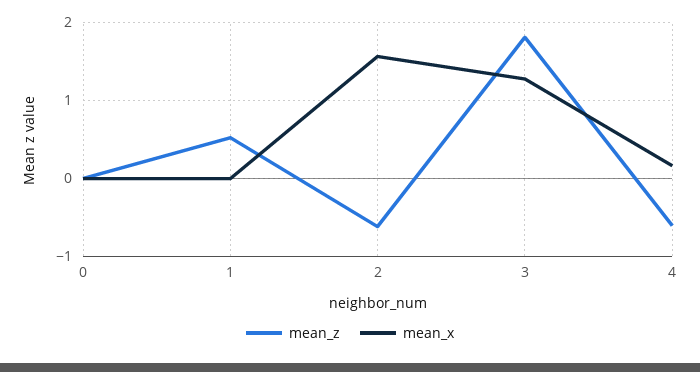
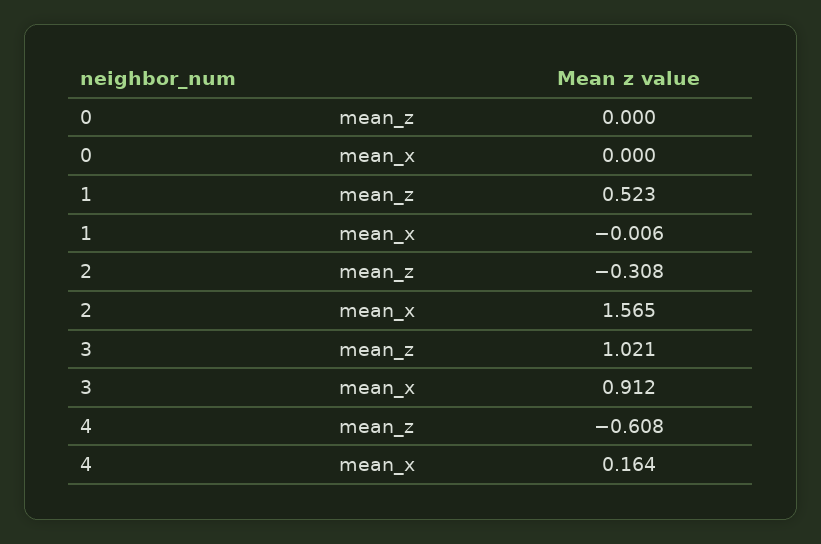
  {
    "mean_z": {
      "0": 0,
      "1": 0.523,
-     "2": -0.6,
+     "2": -0.308,
-     "3": 1.8,
+     "3": 1.021,
      "4": -0.608
    },
    "mean_x": {
      "0": 0,
      "1": -0.006,
      "2": 1.565,
-     "3": 1.3,
+     "3": 0.912,
      "4": 0.164
    }
  }

